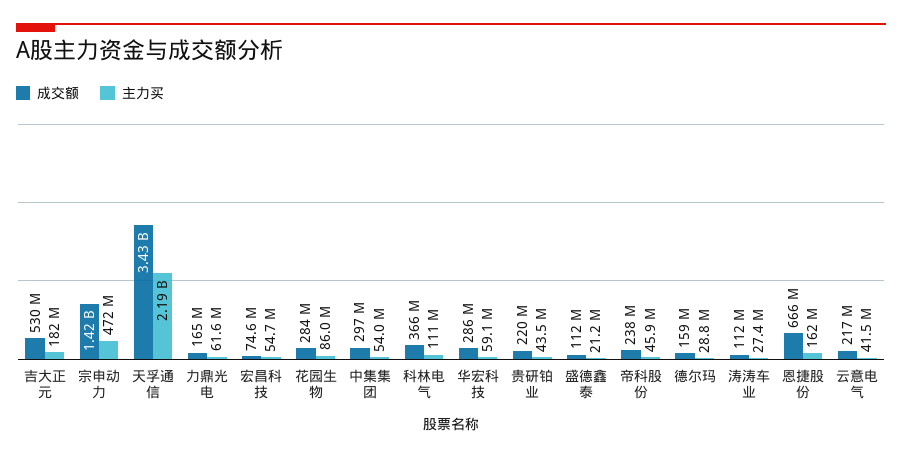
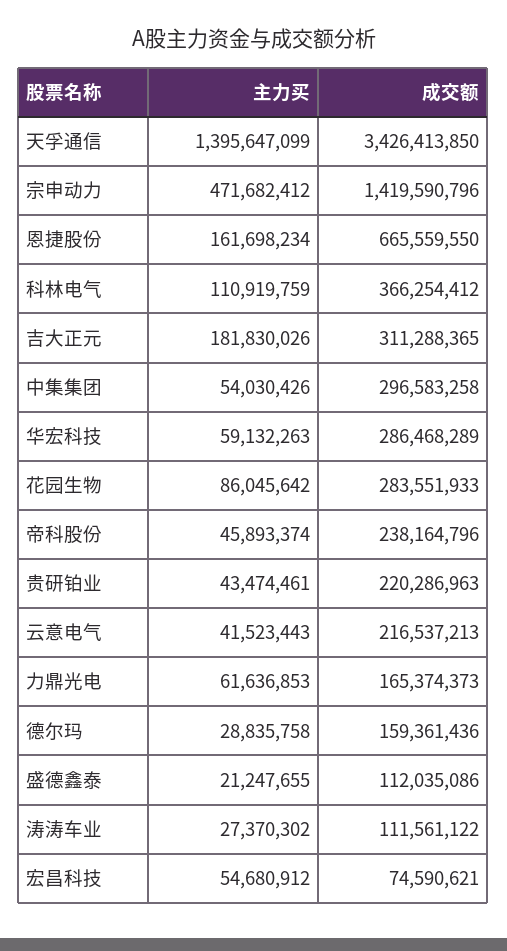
  {
    "成交额": {
-     "吉大正元": 530000000,
+     "吉大正元": 311288365,
      "宗申动力": 1419590796,
      "天孚通信": 3426413850,
      "力鼎光电": 165374373,
      "宏昌科技": 74590621,
      "花园生物": 283551933,
      "中集集团": 296583258,
      "科林电气": 366254412,
      "华宏科技": 286468289,
      "贵研铂业": 220286963,
      "盛德鑫泰": 112035086,
      "帝科股份": 238164796,
      "德尔玛": 159361436,
      "涛涛车业": 111561122,
      "恩捷股份": 665559550,
      "云意电气": 216537213
    },
    "主力买": {
      "吉大正元": 181830026,
      "宗申动力": 471682412,
-     "天孚通信": 2190000000,
+     "天孚通信": 1395647099,
      "力鼎光电": 61636853,
      "宏昌科技": 54680912,
      "花园生物": 86045642,
      "中集集团": 54030426,
      "科林电气": 110919759,
      "华宏科技": 59132263,
      "贵研铂业": 43474461,
      "盛德鑫泰": 21247655,
      "帝科股份": 45893374,
      "德尔玛": 28835758,
      "涛涛车业": 27370302,
      "恩捷股份": 161698234,
      "云意电气": 41523443
    }
  }

